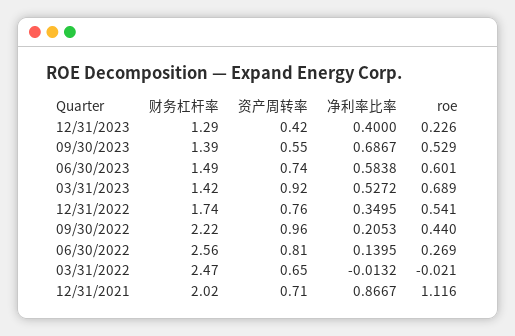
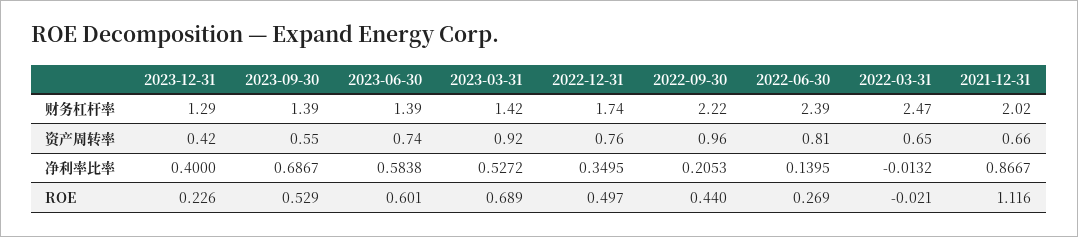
  {
    "财务杠杆率": {
      "12/31/2023": 1.29,
      "09/30/2023": 1.39,
-     "06/30/2023": 1.49,
+     "06/30/2023": 1.39,
      "03/31/2023": 1.42,
      "12/31/2022": 1.74,
      "09/30/2022": 2.22,
-     "06/30/2022": 2.56,
+     "06/30/2022": 2.39,
      "03/31/2022": 2.47,
      "12/31/2021": 2.02
    },
    "资产周转率": {
      "12/31/2023": 0.42,
      "09/30/2023": 0.55,
      "06/30/2023": 0.74,
      "03/31/2023": 0.92,
      "12/31/2022": 0.76,
      "09/30/2022": 0.96,
      "06/30/2022": 0.81,
      "03/31/2022": 0.65,
-     "12/31/2021": 0.71
+     "12/31/2021": 0.66
    },
    "净利率比率": {
      "12/31/2023": 0.4,
      "09/30/2023": 0.6867,
      "06/30/2023": 0.5838,
      "03/31/2023": 0.5272,
      "12/31/2022": 0.3495,
      "09/30/2022": 0.2053,
      "06/30/2022": 0.1395,
      "03/31/2022": -0.0132,
      "12/31/2021": 0.8667
    },
    "roe": {
      "12/31/2023": 0.226,
      "09/30/2023": 0.529,
      "06/30/2023": 0.601,
      "03/31/2023": 0.689,
-     "12/31/2022": 0.541,
+     "12/31/2022": 0.497,
      "09/30/2022": 0.44,
      "06/30/2022": 0.269,
      "03/31/2022": -0.021,
      "12/31/2021": 1.116
    }
  }

